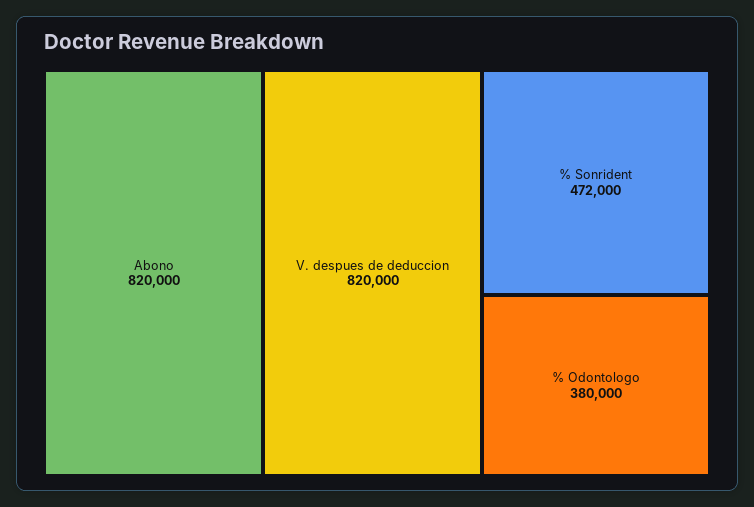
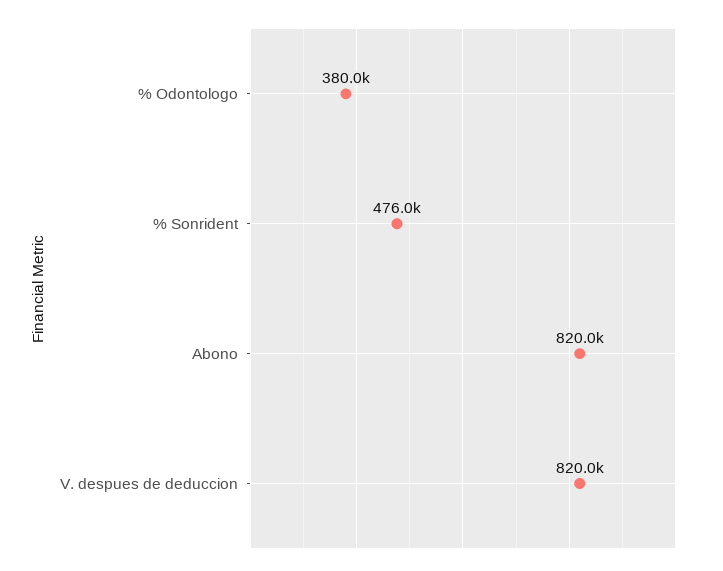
  {
    "Abono": 820000,
    "V. despues de deduccion": 820000,
-   "% Sonrident": 472000,
+   "% Sonrident": 476000,
    "% Odontologo": 380000
  }

